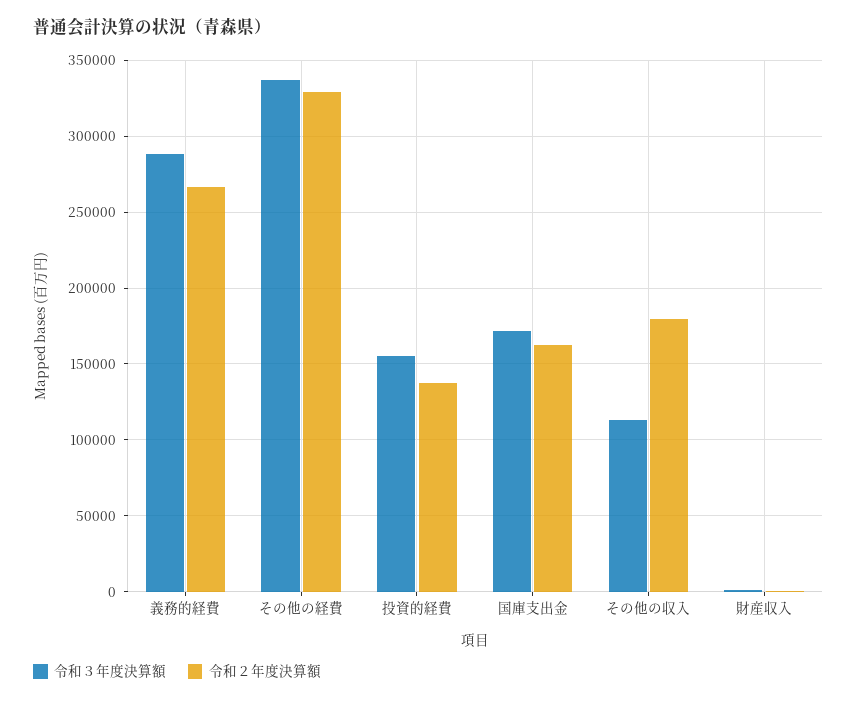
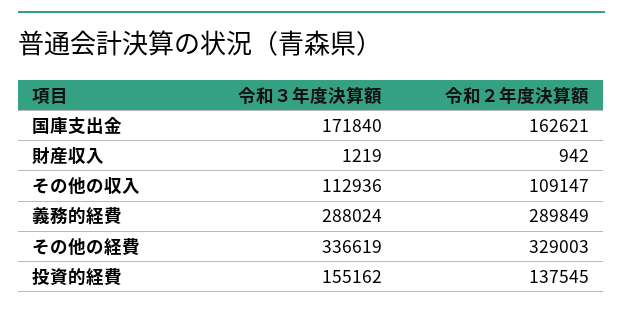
  {
    "令和３年度決算額": {
      "義務的経費": 288024,
      "その他の経費": 336619,
      "投資的経費": 155162,
      "国庫支出金": 171840,
      "その他の収入": 112936,
      "財産収入": 1219
    },
    "令和２年度決算額": {
-     "義務的経費": 265000,
+     "義務的経費": 289849,
      "その他の経費": 329003,
      "投資的経費": 137545,
      "国庫支出金": 162621,
-     "その他の収入": 180000,
+     "その他の収入": 109147,
      "財産収入": 942
    }
  }

